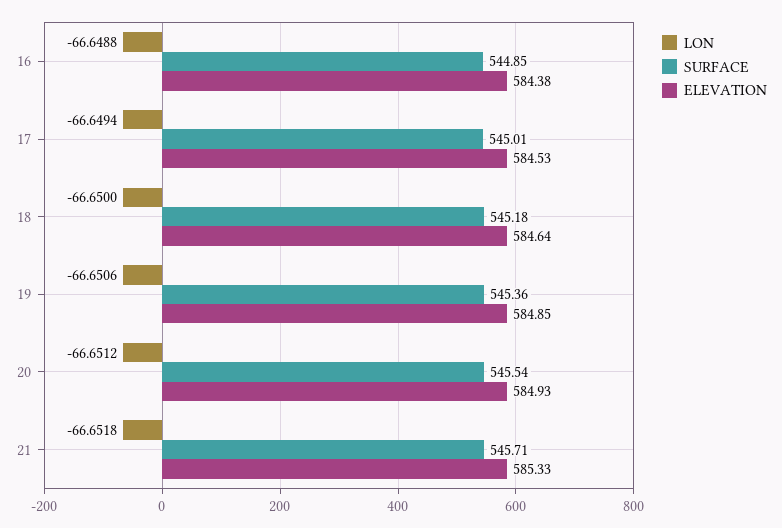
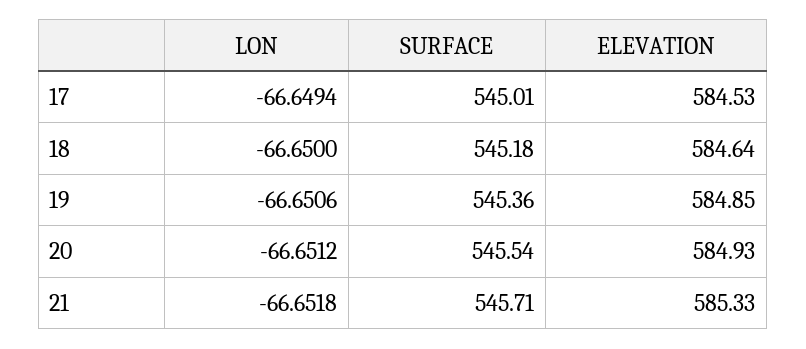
  {
    "LON": {
-     "16": -66.6488,
      "17": -66.6494,
      "18": -66.65,
      "19": -66.6506,
      "20": -66.6512,
      "21": -66.6518
    },
    "SURFACE": {
-     "16": 544.85,
      "17": 545.01,
      "18": 545.18,
      "19": 545.36,
      "20": 545.54,
      "21": 545.71
    },
    "ELEVATION": {
-     "16": 584.38,
      "17": 584.53,
      "18": 584.64,
      "19": 584.85,
      "20": 584.93,
      "21": 585.33
    }
  }

